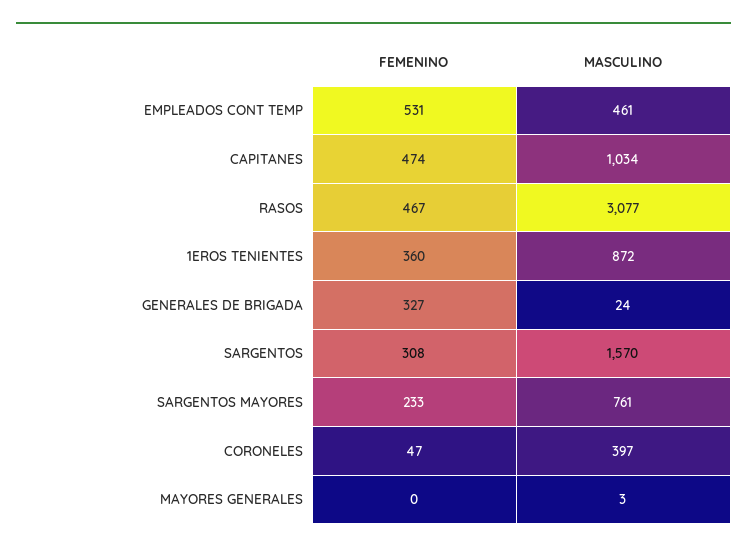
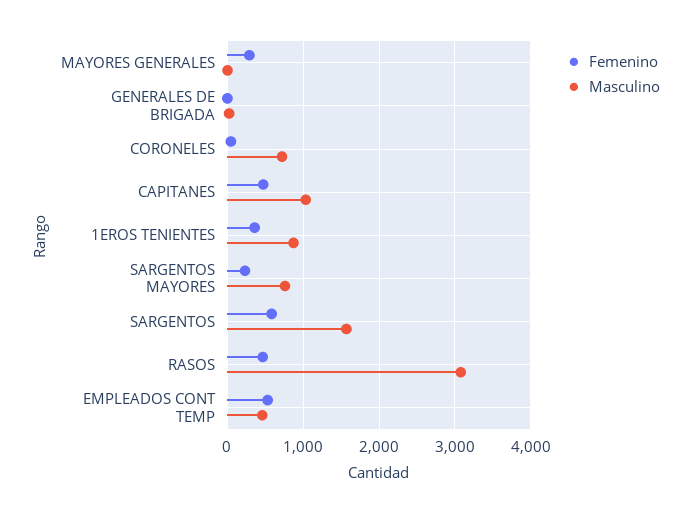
  {
    "FEMENINO": {
      "EMPLEADOS CONT TEMP": 531,
      "CAPITANES": 474,
      "RASOS": 467,
      "1EROS TENIENTES": 360,
-     "GENERALES DE BRIGADA": 327,
+     "GENERALES DE BRIGADA": 0,
-     "SARGENTOS": 308,
+     "SARGENTOS": 600,
      "SARGENTOS MAYORES": 233,
      "CORONELES": 47,
-     "MAYORES GENERALES": 0
+     "MAYORES GENERALES": 300
    },
    "MASCULINO": {
      "EMPLEADOS CONT TEMP": 461,
      "CAPITANES": 1034,
      "RASOS": 3077,
      "1EROS TENIENTES": 872,
      "GENERALES DE BRIGADA": 24,
      "SARGENTOS": 1570,
      "SARGENTOS MAYORES": 761,
-     "CORONELES": 397,
+     "CORONELES": 700,
      "MAYORES GENERALES": 3
    }
  }

